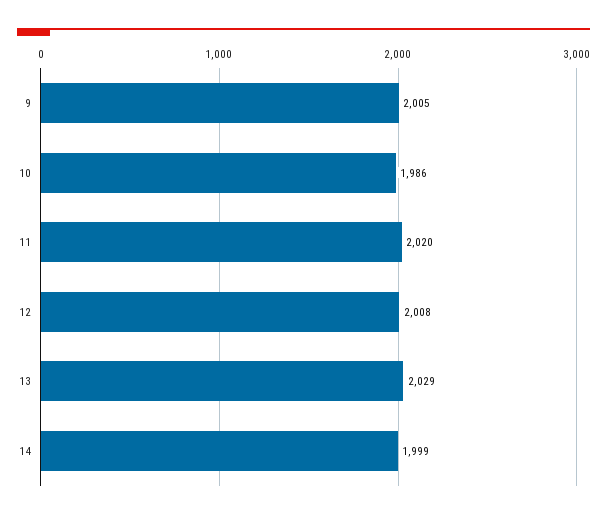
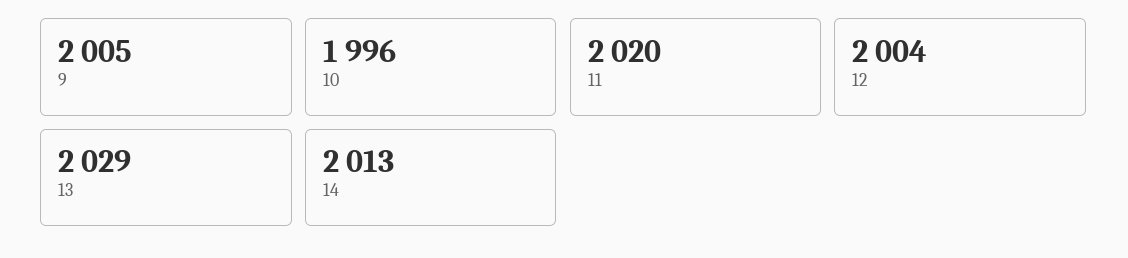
  {
    "9": 2005,
-   "10": 1986,
+   "10": 1996,
    "11": 2020,
-   "12": 2008,
+   "12": 2004,
    "13": 2029,
-   "14": 1999
+   "14": 2013
  }

